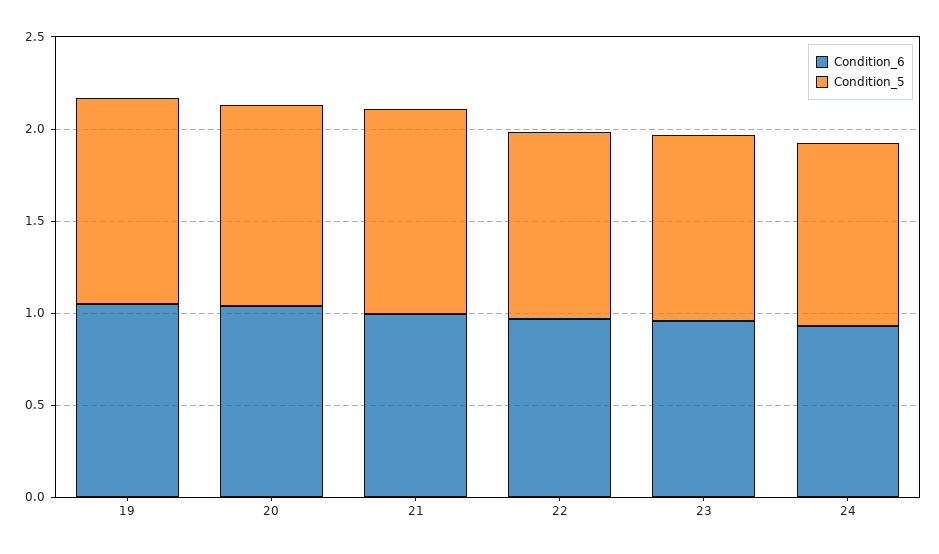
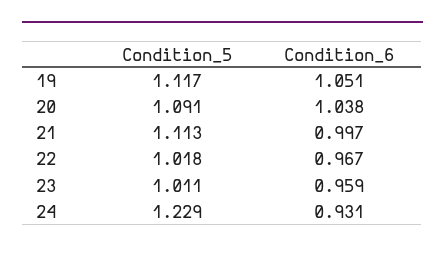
  {
    "Condition_6": {
      "19": 1.051,
      "20": 1.038,
      "21": 0.997,
      "22": 0.967,
      "23": 0.959,
      "24": 0.931
    },
    "Condition_5": {
      "19": 1.117,
      "20": 1.091,
      "21": 1.113,
      "22": 1.018,
      "23": 1.011,
-     "24": 1
+     "24": 1.229
    }
  }

